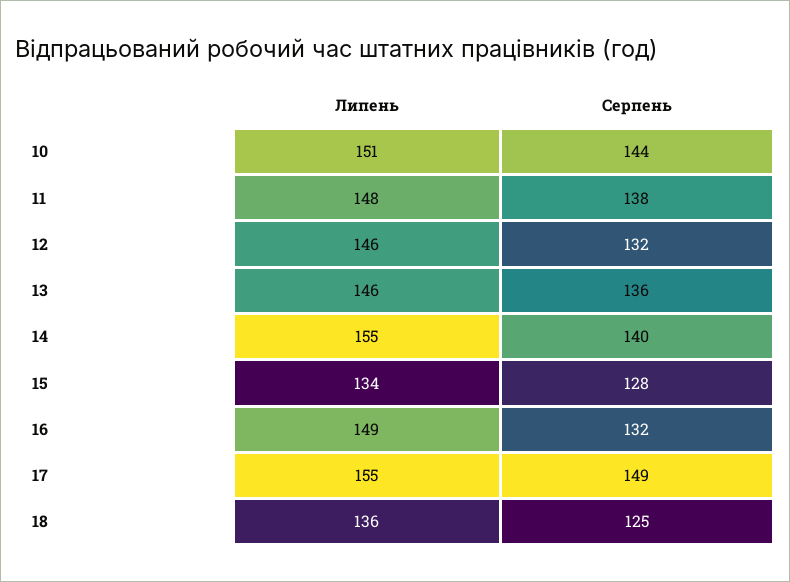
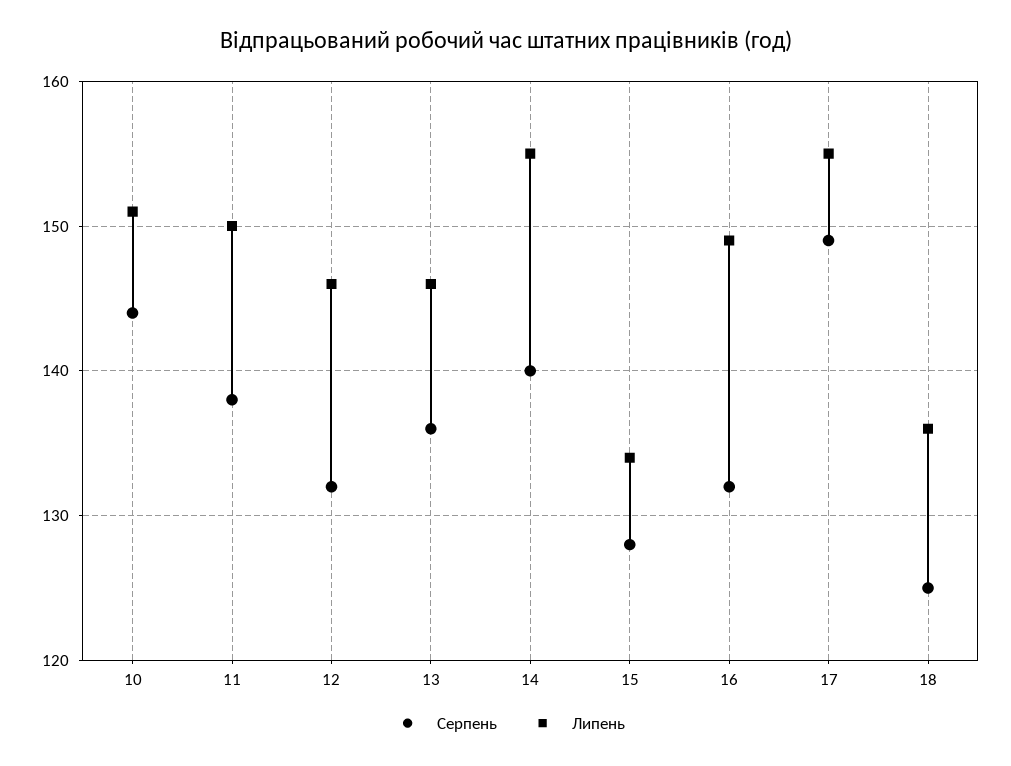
  {
    "Липень": {
      "10": 151,
-     "11": 148,
+     "11": 150,
      "12": 146,
      "13": 146,
      "14": 155,
      "15": 134,
      "16": 149,
      "17": 155,
      "18": 136
    },
    "Серпень": {
      "10": 144,
      "11": 138,
      "12": 132,
      "13": 136,
      "14": 140,
      "15": 128,
      "16": 132,
      "17": 149,
      "18": 125
    }
  }

